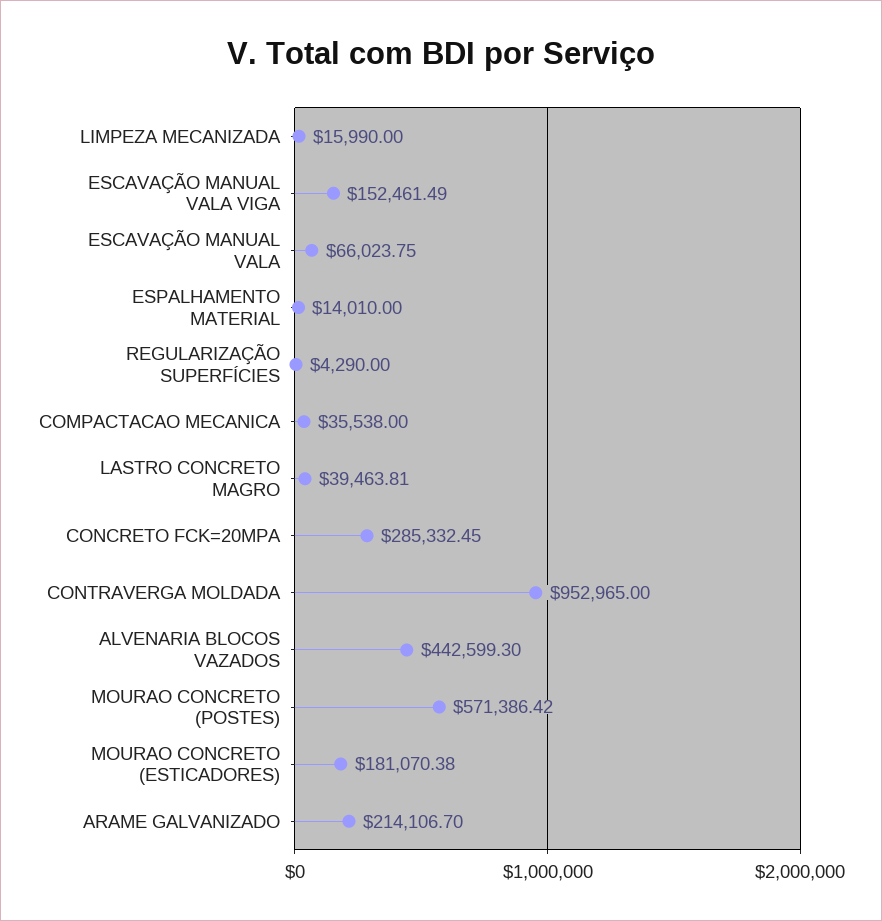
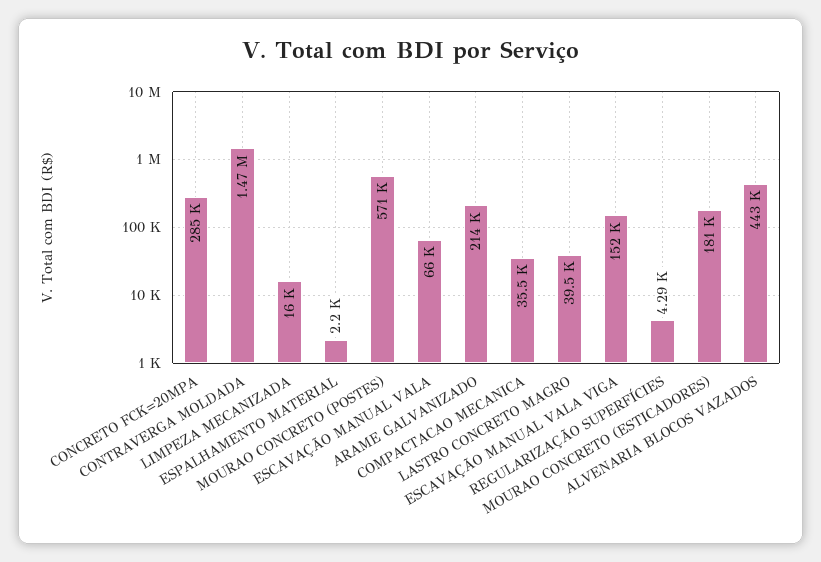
  {
    "LIMPEZA MECANIZADA": 15990,
    "ESCAVAÇÃO MANUAL VALA VIGA": 152461.49,
    "ESCAVAÇÃO MANUAL VALA": 66023.75,
-   "ESPALHAMENTO MATERIAL": 14010,
+   "ESPALHAMENTO MATERIAL": 2200,
    "REGULARIZAÇÃO SUPERFÍCIES": 4290,
    "COMPACTACAO MECANICA": 35538,
    "LASTRO CONCRETO MAGRO": 39463.81,
    "CONCRETO FCK=20MPA": 285332.45,
-   "CONTRAVERGA MOLDADA": 952965,
+   "CONTRAVERGA MOLDADA": 1470000,
    "ALVENARIA BLOCOS VAZADOS": 442599.3,
    "MOURAO CONCRETO (POSTES)": 571386.42,
    "MOURAO CONCRETO (ESTICADORES)": 181070.38,
    "ARAME GALVANIZADO": 214106.7
  }

